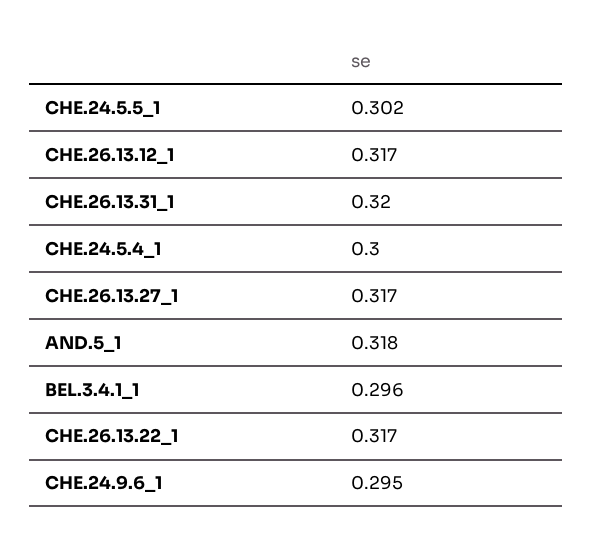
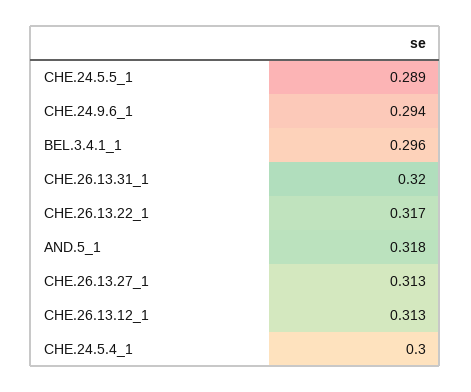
  {
-   "CHE.24.5.5_1": 0.302,
+   "CHE.24.5.5_1": 0.289,
-   "CHE.26.13.12_1": 0.317,
+   "CHE.26.13.12_1": 0.313,
    "CHE.26.13.31_1": 0.32,
    "CHE.24.5.4_1": 0.3,
-   "CHE.26.13.27_1": 0.317,
+   "CHE.26.13.27_1": 0.313,
    "AND.5_1": 0.318,
    "BEL.3.4.1_1": 0.296,
    "CHE.26.13.22_1": 0.317,
-   "CHE.24.9.6_1": 0.295
+   "CHE.24.9.6_1": 0.294
  }

